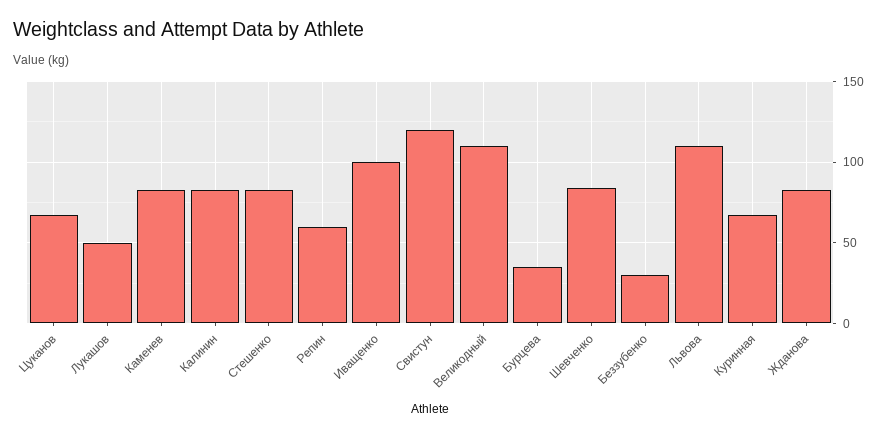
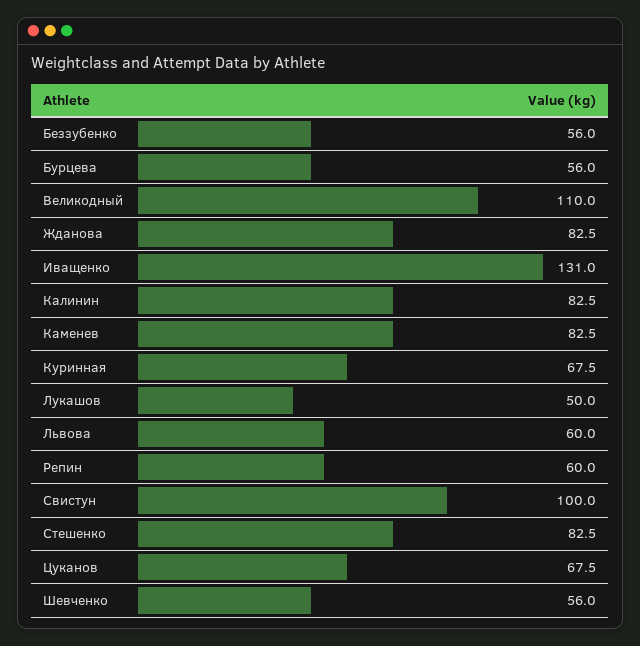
  {
    "Цуканов": 67.5,
    "Лукашов": 50,
    "Каменев": 82.5,
    "Калинин": 82.5,
    "Стешенко": 82.5,
    "Репин": 60,
-   "Иващенко": 100,
+   "Иващенко": 131,
-   "Свистун": 120,
+   "Свистун": 100,
    "Великодный": 110,
-   "Бурцева": 35,
+   "Бурцева": 56,
-   "Шевченко": 85,
+   "Шевченко": 56,
-   "Беззубенко": 30,
+   "Беззубенко": 56,
-   "Львова": 110,
+   "Львова": 60,
    "Куринная": 67.5,
    "Жданова": 82.5
  }

